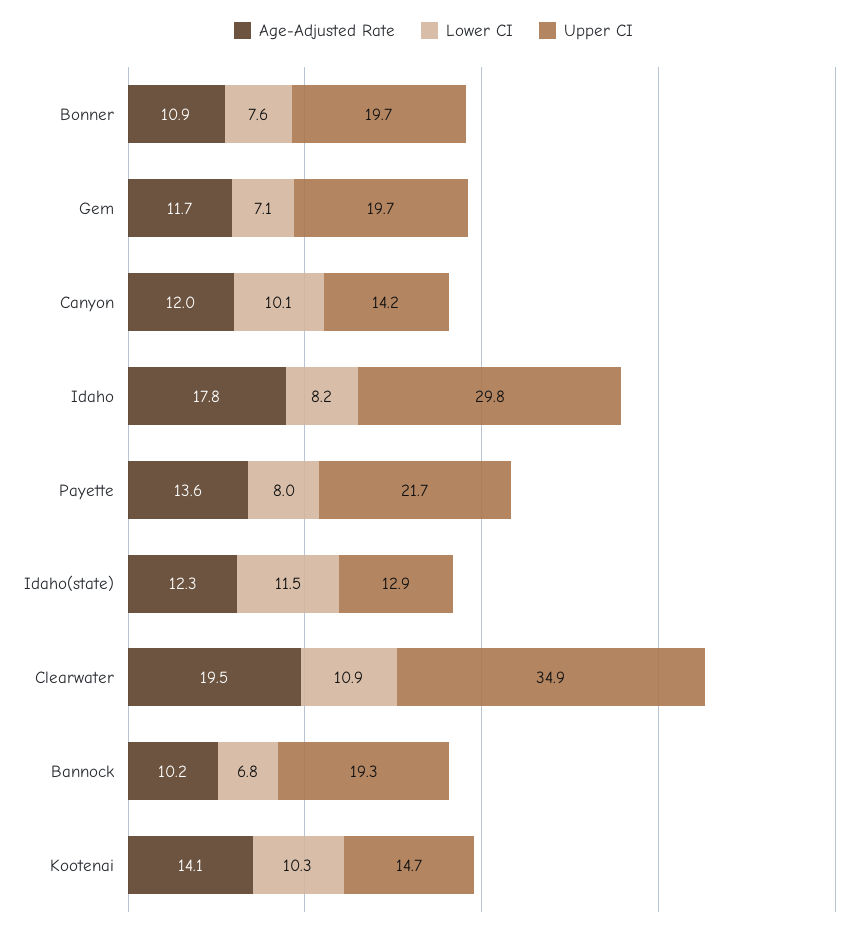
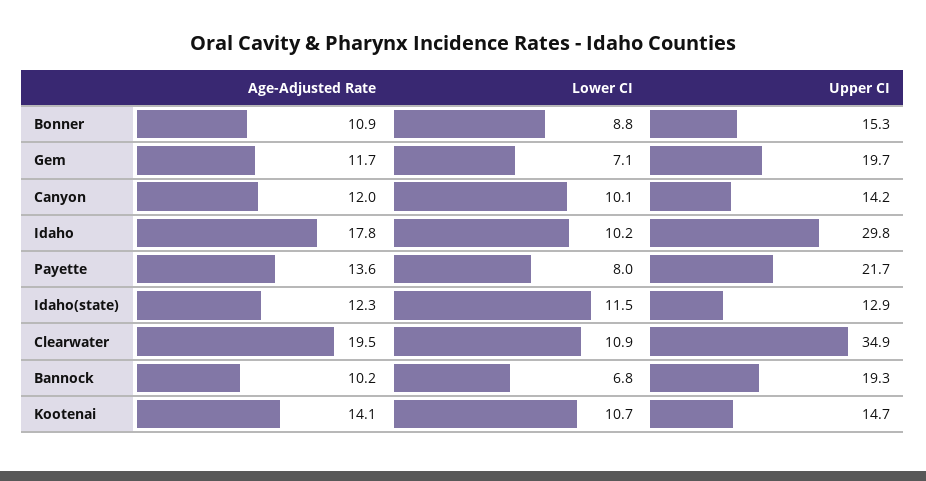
  {
    "Age-Adjusted Rate": {
      "Bonner": 10.9,
      "Gem": 11.7,
      "Canyon": 12,
      "Idaho": 17.8,
      "Payette": 13.6,
      "Idaho(state)": 12.3,
      "Clearwater": 19.5,
      "Bannock": 10.2,
      "Kootenai": 14.1
    },
    "Lower CI": {
-     "Bonner": 7.6,
+     "Bonner": 8.8,
      "Gem": 7.1,
      "Canyon": 10.1,
-     "Idaho": 8.2,
+     "Idaho": 10.2,
      "Payette": 8,
      "Idaho(state)": 11.5,
      "Clearwater": 10.9,
      "Bannock": 6.8,
-     "Kootenai": 10.3
+     "Kootenai": 10.7
    },
    "Upper CI": {
-     "Bonner": 19.7,
+     "Bonner": 15.3,
      "Gem": 19.7,
      "Canyon": 14.2,
      "Idaho": 29.8,
      "Payette": 21.7,
      "Idaho(state)": 12.9,
      "Clearwater": 34.9,
      "Bannock": 19.3,
      "Kootenai": 14.7
    }
  }

